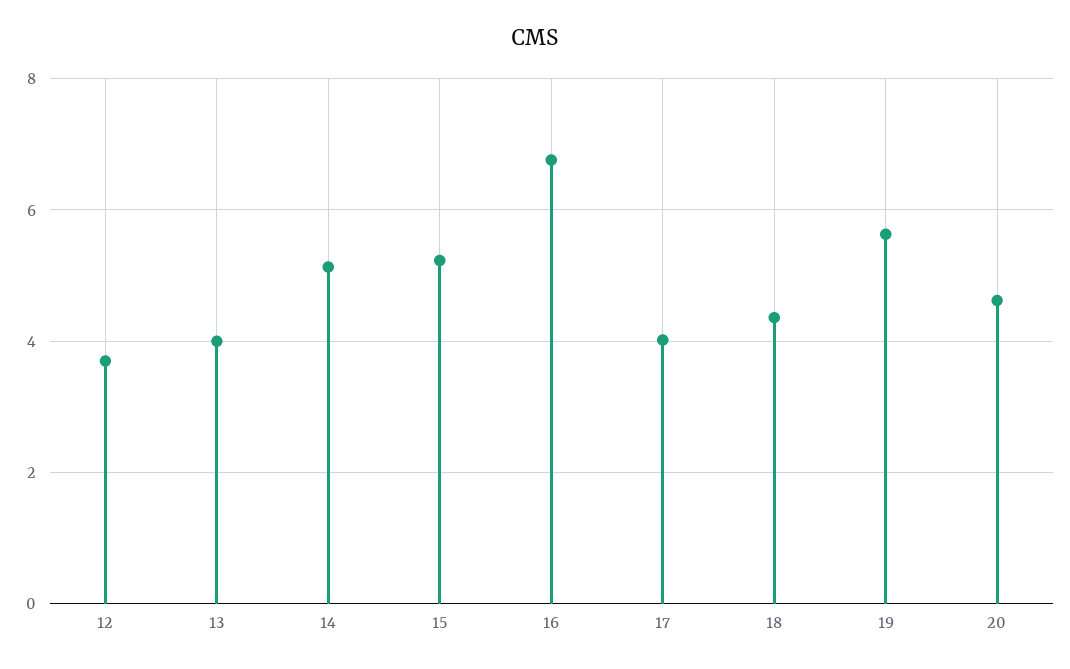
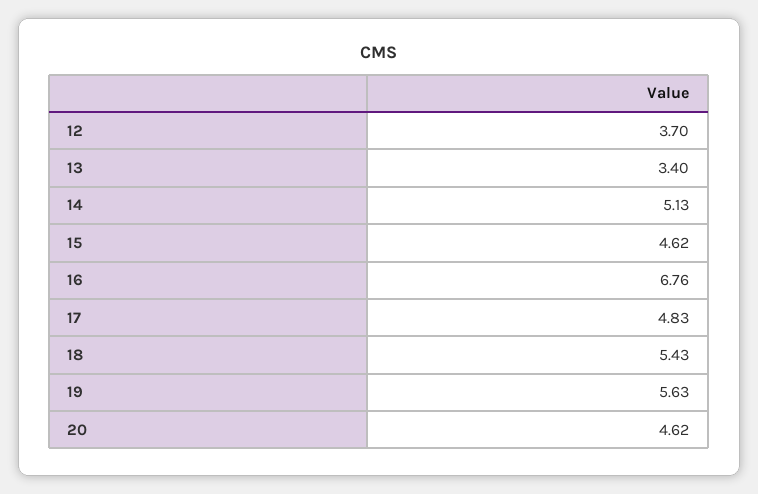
  {
    "12": 3.7,
-   "13": 4,
+   "13": 3.4,
    "14": 5.13,
-   "15": 5.2,
+   "15": 4.62,
    "16": 6.76,
-   "17": 4,
+   "17": 4.83,
-   "18": 4.4,
+   "18": 5.43,
    "19": 5.63,
    "20": 4.62
  }

